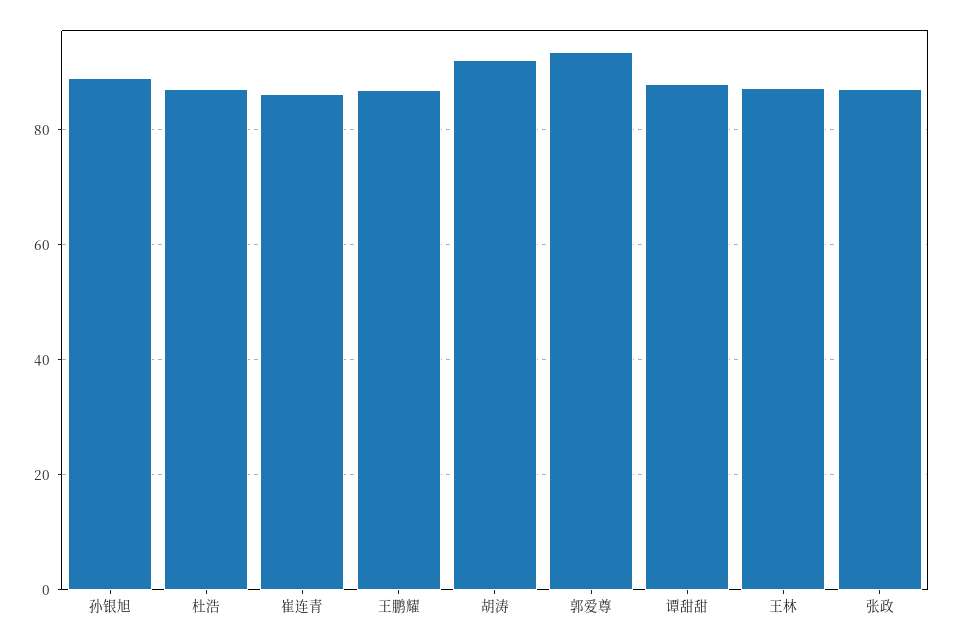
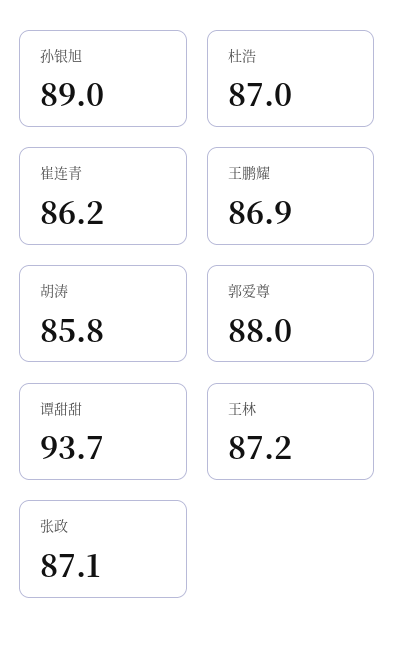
  {
    "孙银旭": 89,
    "杜浩": 87,
    "崔连青": 86.2,
    "王鹏耀": 86.9,
-   "胡涛": 92,
+   "胡涛": 85.8,
-   "郭爱尊": 94,
+   "郭爱尊": 88,
-   "谭甜甜": 88,
+   "谭甜甜": 93.7,
    "王林": 87.2,
    "张政": 87.1
  }

